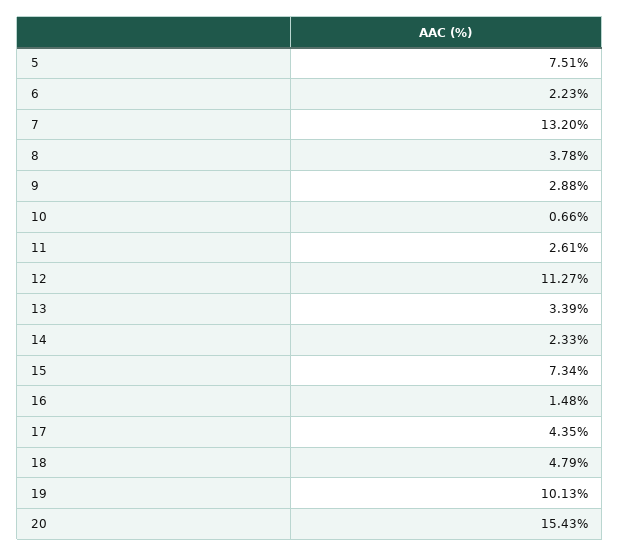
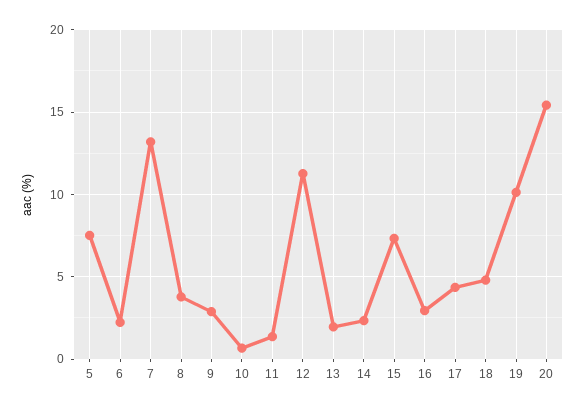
  {
    "5": 7.51,
    "6": 2.23,
    "7": 13.2,
    "8": 3.78,
    "9": 2.88,
    "10": 0.66,
-   "11": 2.61,
+   "11": 1.5,
    "12": 11.27,
-   "13": 3.39,
+   "13": 2,
    "14": 2.33,
    "15": 7.34,
-   "16": 1.48,
+   "16": 3,
    "17": 4.35,
    "18": 4.79,
    "19": 10.13,
    "20": 15.43
  }

